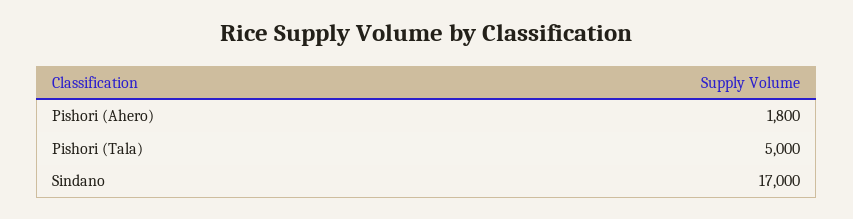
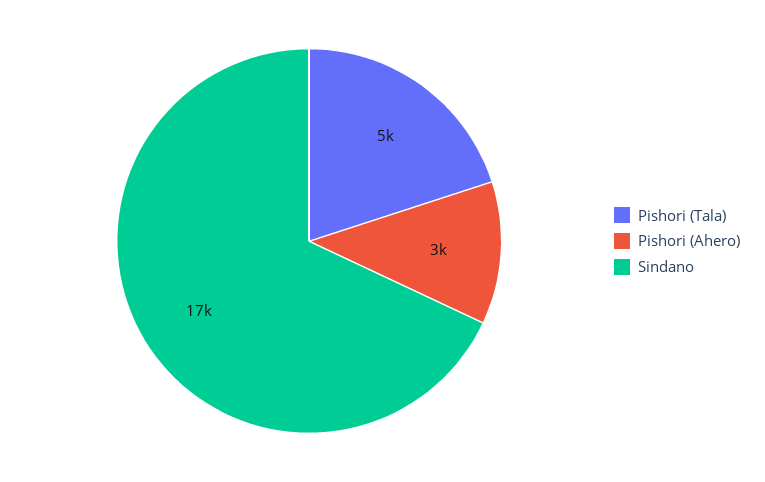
  {
-   "Pishori (Ahero)": 1800,
+   "Pishori (Ahero)": 3000,
    "Pishori (Tala)": 5000,
    "Sindano": 17000
  }

